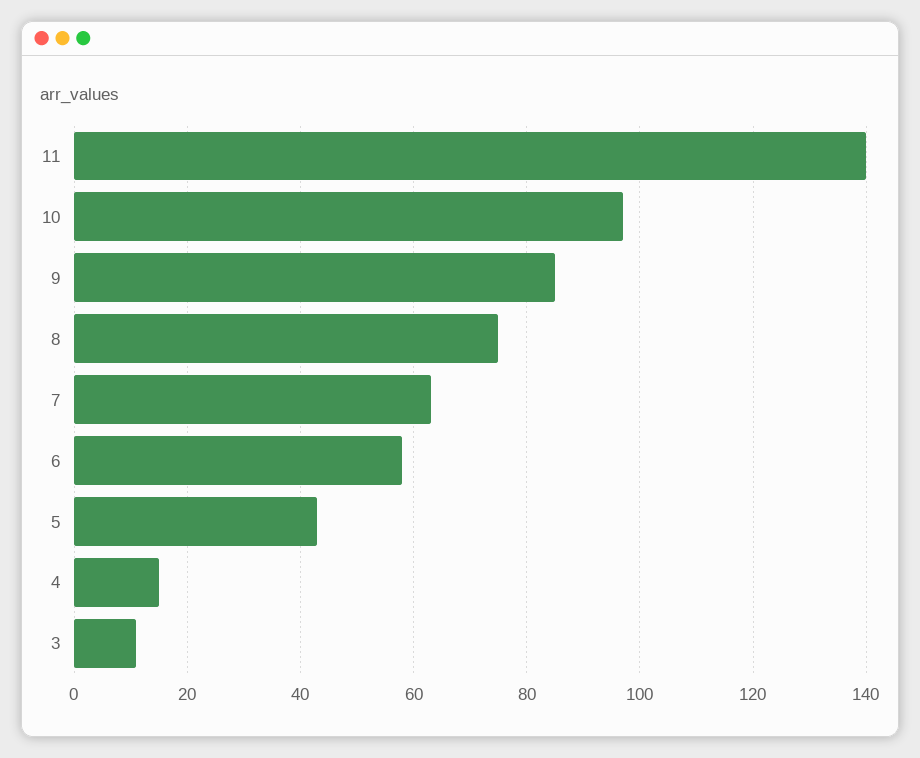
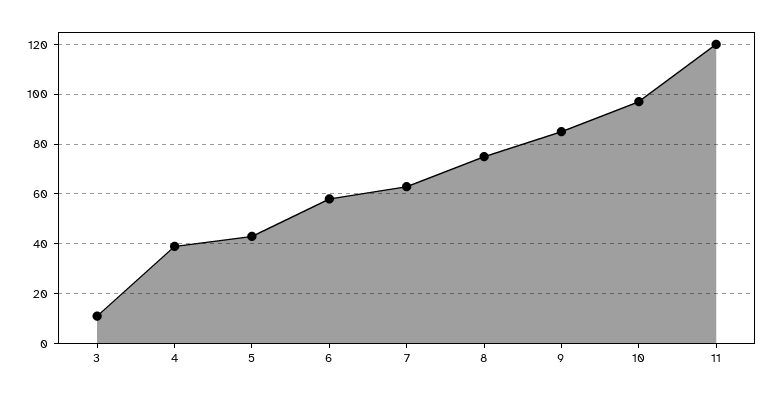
  {
-   "11": 140,
+   "11": 120,
    "10": 95,
    "9": 85,
    "8": 75,
    "7": 65,
    "6": 60,
    "5": 45,
-   "4": 15,
+   "4": 40,
    "3": 10
  }

